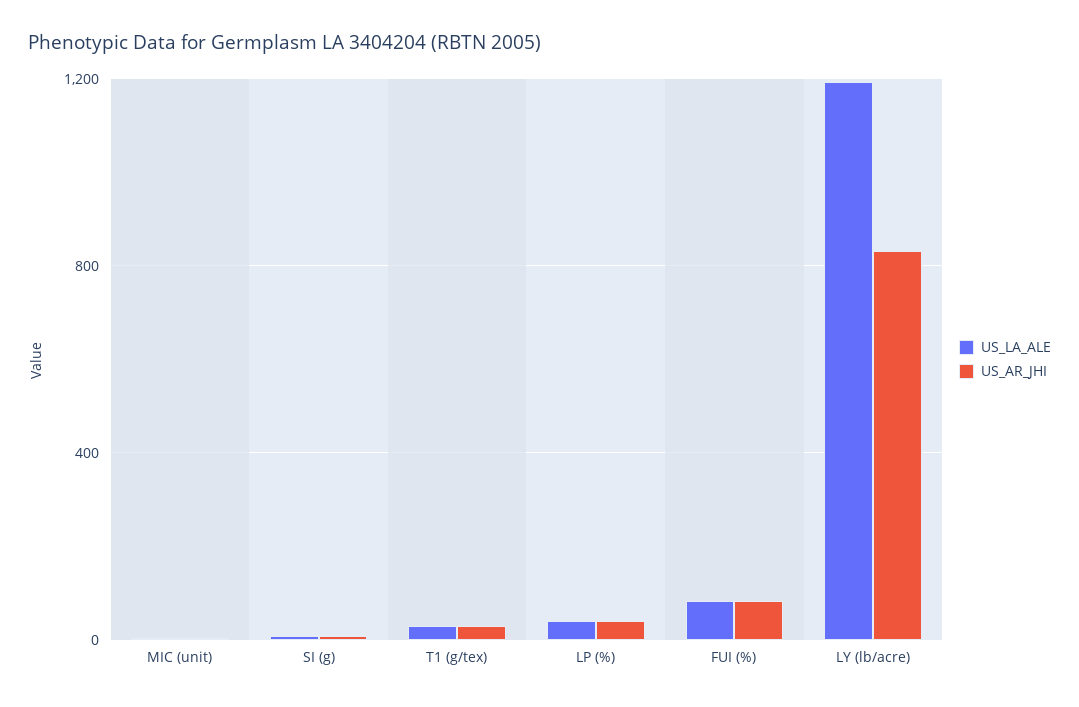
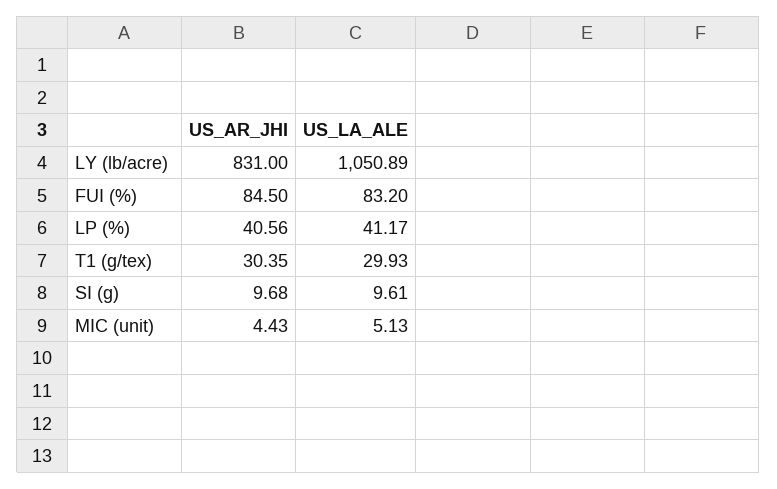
  {
    "US_LA_ALE": {
      "MIC (unit)": 5.13,
      "SI (g)": 9.61,
      "T1 (g/tex)": 29.93,
      "LP (%)": 41.17,
      "FUI (%)": 83.2,
-     "LY (lb/acre)": 1200
+     "LY (lb/acre)": 1050.89
    },
    "US_AR_JHI": {
      "MIC (unit)": 4.43,
      "SI (g)": 9.68,
      "T1 (g/tex)": 30.35,
      "LP (%)": 40.56,
      "FUI (%)": 84.5,
      "LY (lb/acre)": 831
    }
  }

